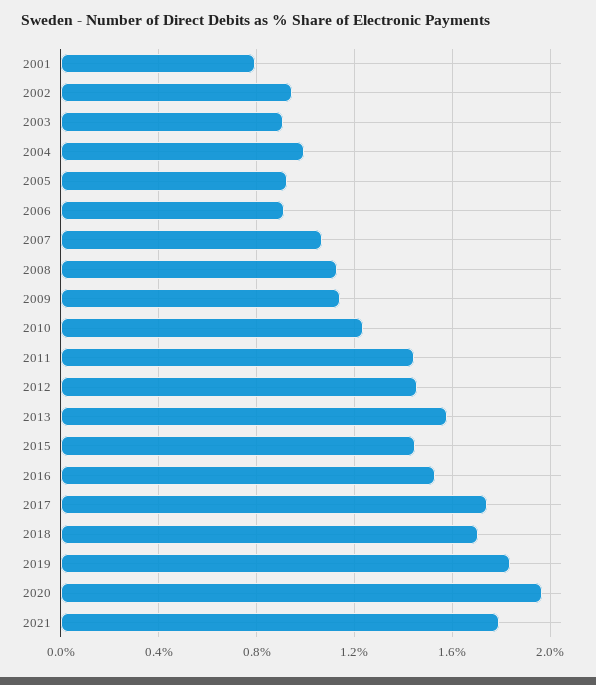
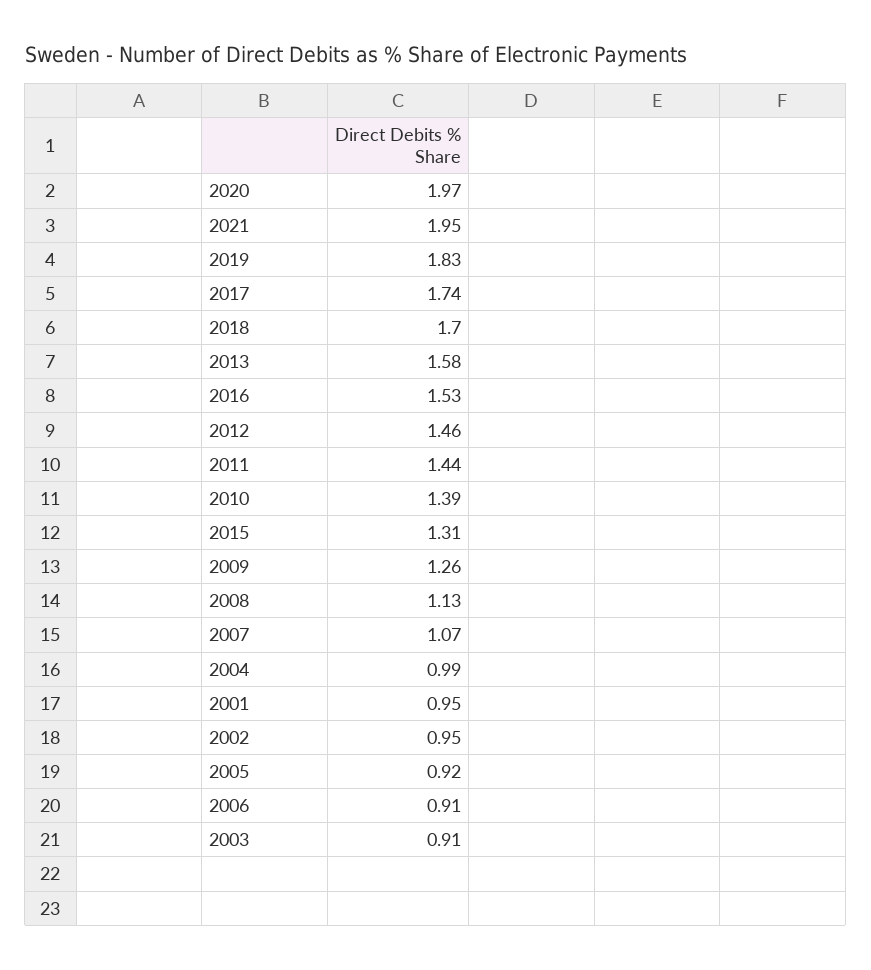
  {
-   "2001": 0.8,
+   "2001": 0.95,
    "2002": 0.95,
    "2003": 0.91,
    "2004": 0.99,
    "2005": 0.92,
    "2006": 0.91,
    "2007": 1.07,
    "2008": 1.13,
-   "2009": 1.15,
+   "2009": 1.26,
-   "2010": 1.25,
+   "2010": 1.39,
    "2011": 1.44,
    "2012": 1.46,
    "2013": 1.58,
-   "2015": 1.45,
+   "2015": 1.31,
    "2016": 1.53,
    "2017": 1.74,
    "2018": 1.7,
    "2019": 1.83,
    "2020": 1.97,
-   "2021": 1.8
+   "2021": 1.95
  }

